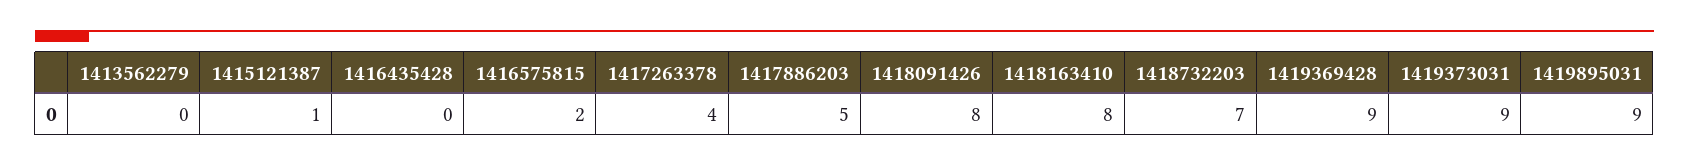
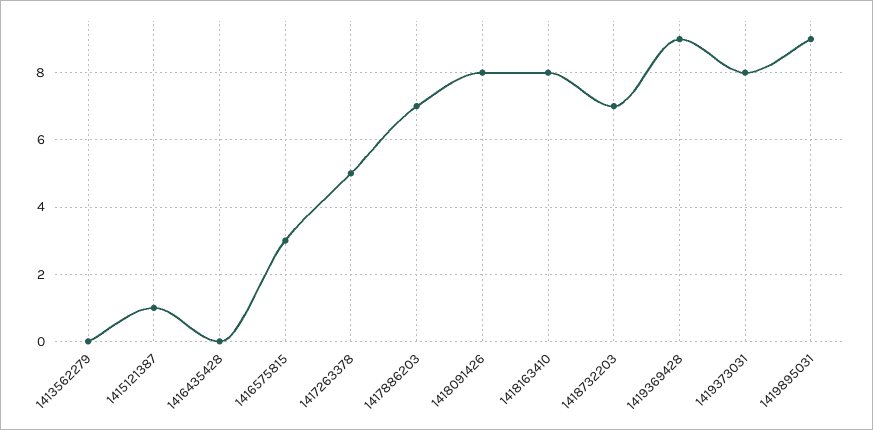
  {
    "1413562279": 0,
    "1415121387": 1,
    "1416435428": 0,
-   "1416575815": 2,
+   "1416575815": 3,
-   "1417263378": 4,
+   "1417263378": 5,
-   "1417886203": 5,
+   "1417886203": 7,
    "1418091426": 8,
    "1418163410": 8,
    "1418732203": 7,
    "1419369428": 9,
-   "1419373031": 9,
+   "1419373031": 8,
    "1419895031": 9
  }

